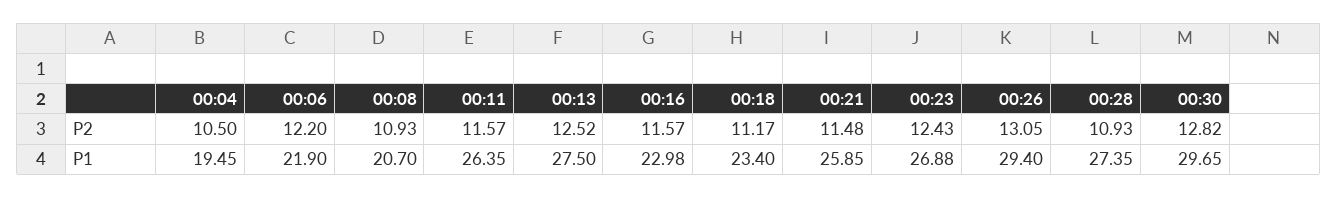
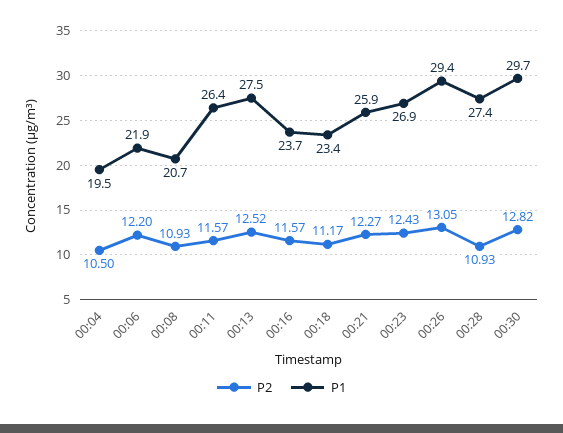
  {
    "P2": {
      "00:04": 10.5,
      "00:06": 12.2,
      "00:08": 10.93,
      "00:11": 11.57,
      "00:13": 12.52,
      "00:16": 11.57,
      "00:18": 11.17,
-     "00:21": 11.48,
+     "00:21": 12.27,
      "00:23": 12.43,
      "00:26": 13.05,
      "00:28": 10.93,
      "00:30": 12.82
    },
    "P1": {
      "00:04": 19.45,
      "00:06": 21.9,
      "00:08": 20.7,
      "00:11": 26.35,
      "00:13": 27.5,
-     "00:16": 22.98,
+     "00:16": 23.7,
      "00:18": 23.4,
      "00:21": 25.85,
      "00:23": 26.88,
      "00:26": 29.4,
      "00:28": 27.35,
      "00:30": 29.65
    }
  }

